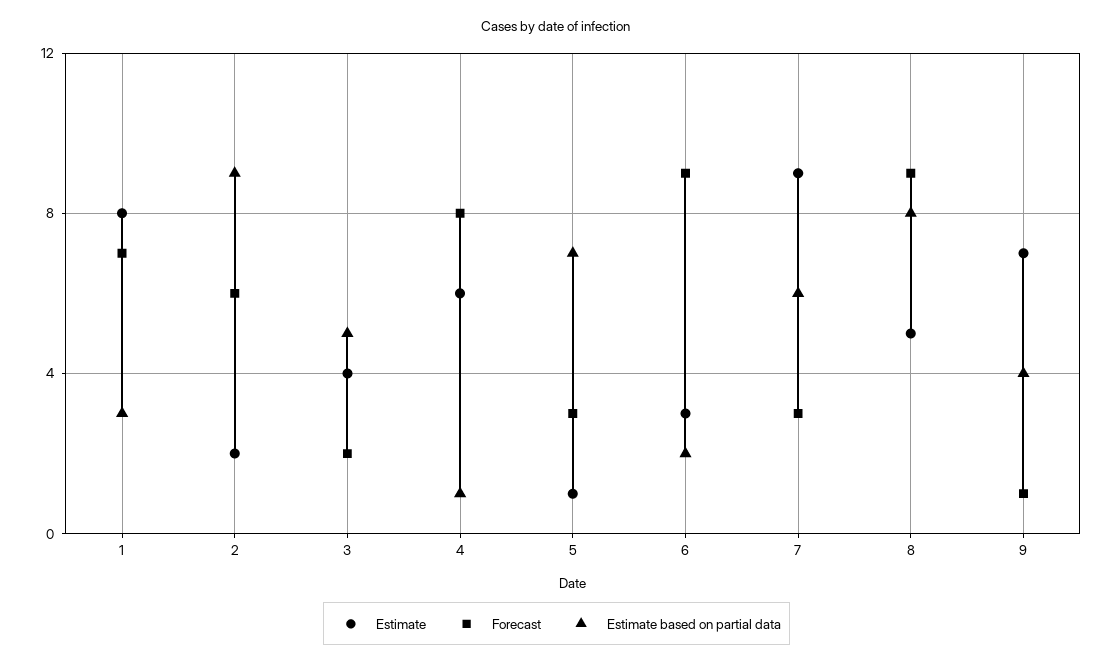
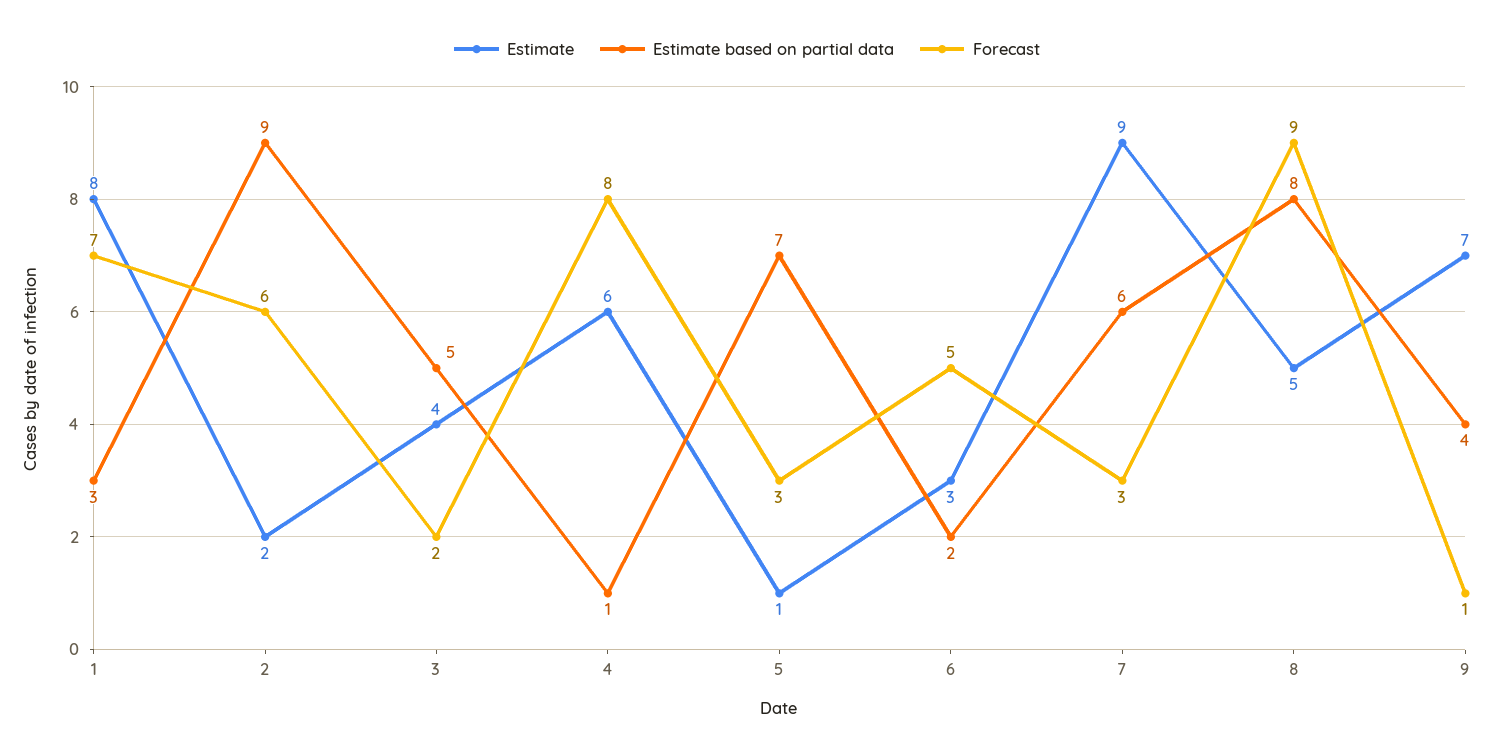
  {
    "Estimate": {
      "1": 8,
      "2": 2,
      "3": 4,
      "4": 6,
      "5": 1,
      "6": 3,
      "7": 9,
      "8": 5,
      "9": 7
    },
    "Forecast": {
      "1": 7,
      "2": 6,
      "3": 2,
      "4": 8,
      "5": 3,
-     "6": 9,
+     "6": 5,
      "7": 3,
      "8": 9,
      "9": 1
    },
    "Estimate based on partial data": {
      "1": 3,
      "2": 9,
      "3": 5,
      "4": 1,
      "5": 7,
      "6": 2,
      "7": 6,
      "8": 8,
      "9": 4
    }
  }

